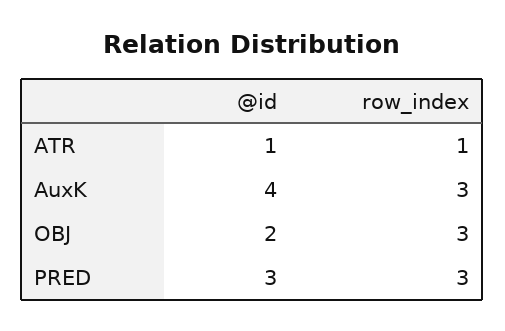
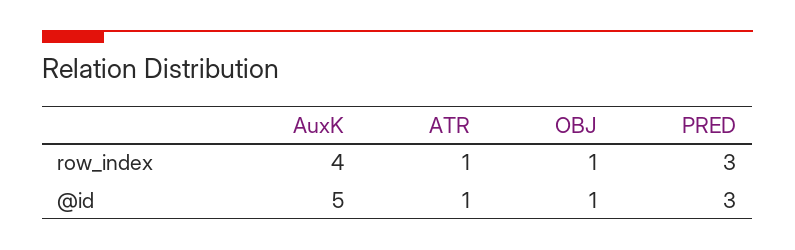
  {
    "@id": {
      "ATR": 1,
-     "AuxK": 4,
+     "AuxK": 5,
-     "OBJ": 2,
+     "OBJ": 1,
      "PRED": 3
    },
    "row_index": {
      "ATR": 1,
-     "AuxK": 3,
+     "AuxK": 4,
-     "OBJ": 3,
+     "OBJ": 1,
      "PRED": 3
    }
  }

